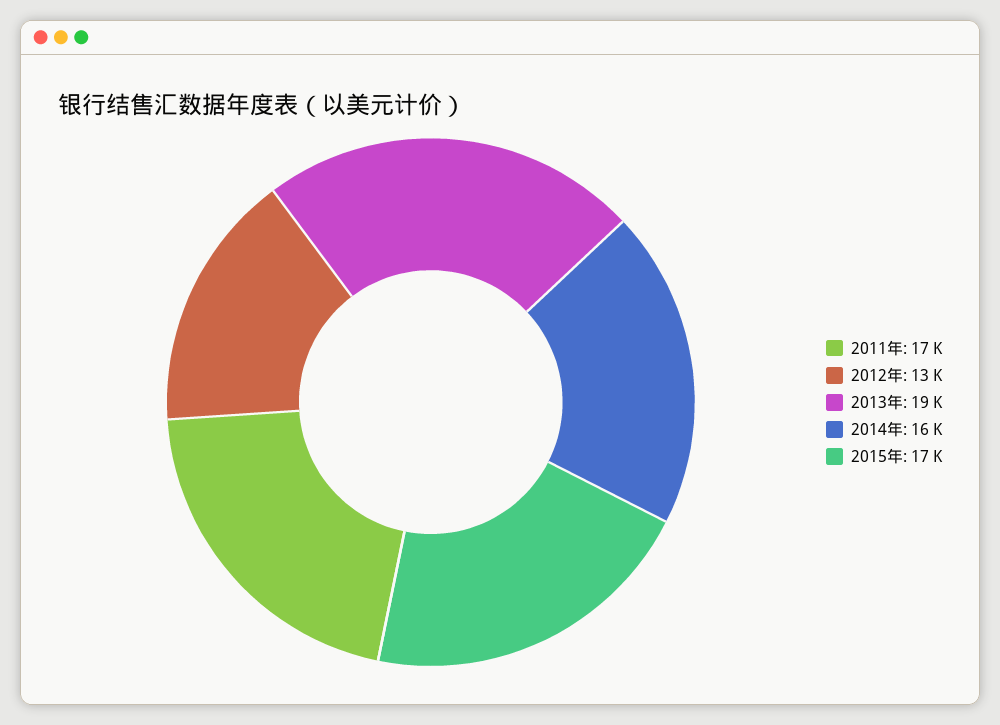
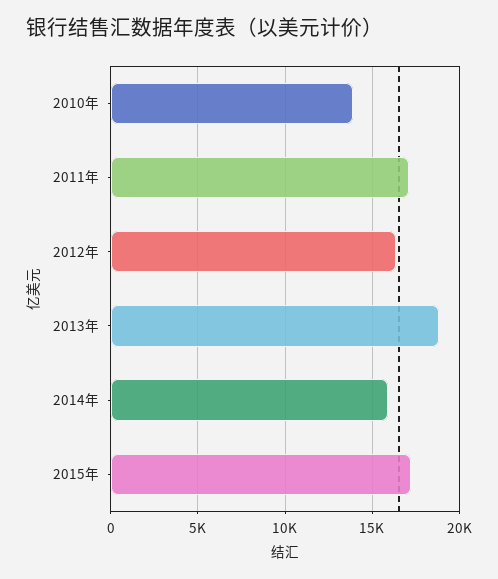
  {
    "2011年": 17000,
-   "2012年": 13000,
+   "2012年": 16500,
    "2013年": 19000,
    "2014年": 16000,
-   "2015年": 17000
+   "2015年": 17000,
+   "2010年": 14000
  }

